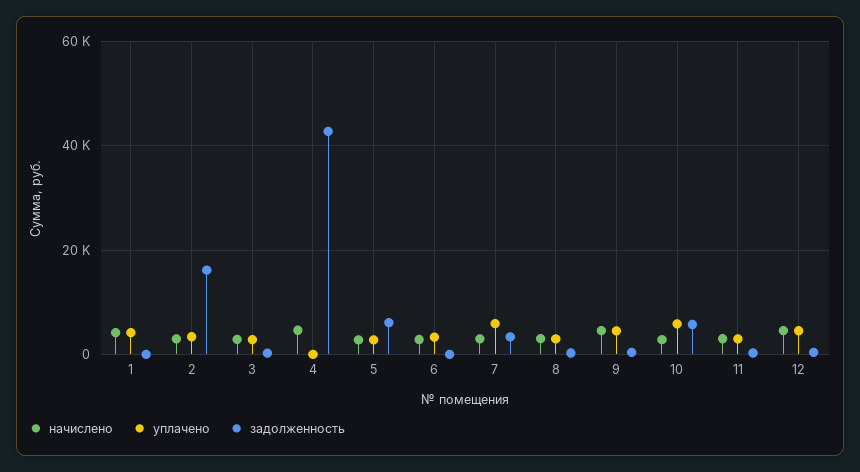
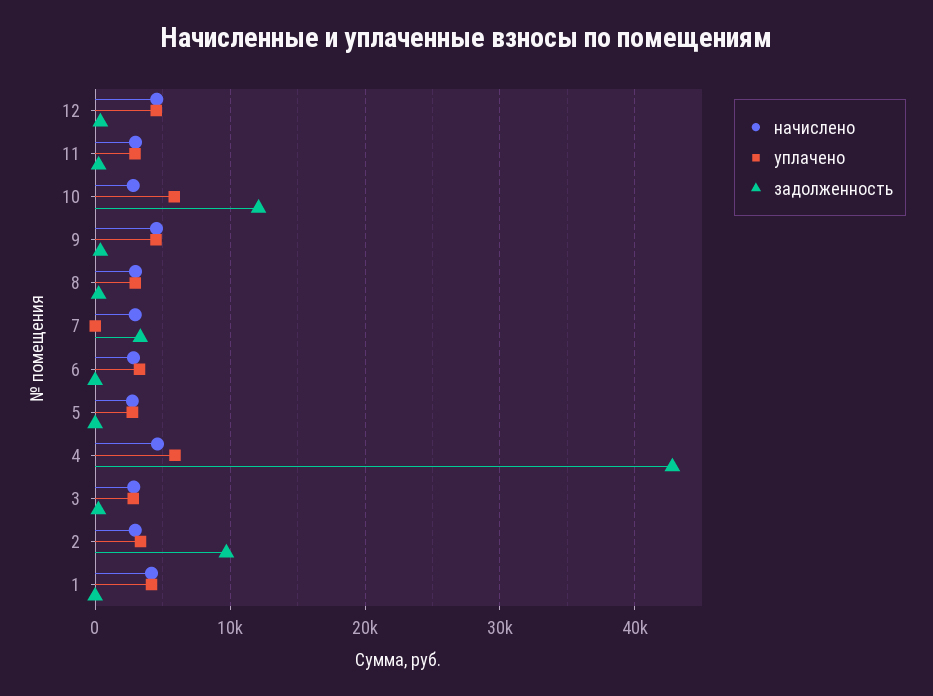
  {
    "начислено": {
      "1": 4000,
      "2": 3000,
      "3": 3000,
      "4": 5000,
      "5": 3000,
      "6": 3000,
      "7": 3000,
      "8": 3000,
      "9": 5000,
      "10": 3000,
      "11": 3000,
      "12": 5000
    },
    "уплачено": {
      "1": 4000,
      "2": 3000,
      "3": 3000,
-     "4": 0,
+     "4": 6000,
      "5": 3000,
      "6": 3000,
-     "7": 6000,
+     "7": 0,
      "8": 3000,
      "9": 5000,
      "10": 6000,
      "11": 3000,
      "12": 5000
    },
    "задолженность": {
      "1": 0,
-     "2": 16000,
+     "2": 10000,
      "3": 0,
      "4": 43000,
-     "5": 6000,
+     "5": 0,
      "6": 0,
      "7": 3000,
      "8": 0,
      "9": 0,
-     "10": 6000,
+     "10": 12000,
      "11": 0,
      "12": 0
    }
  }

